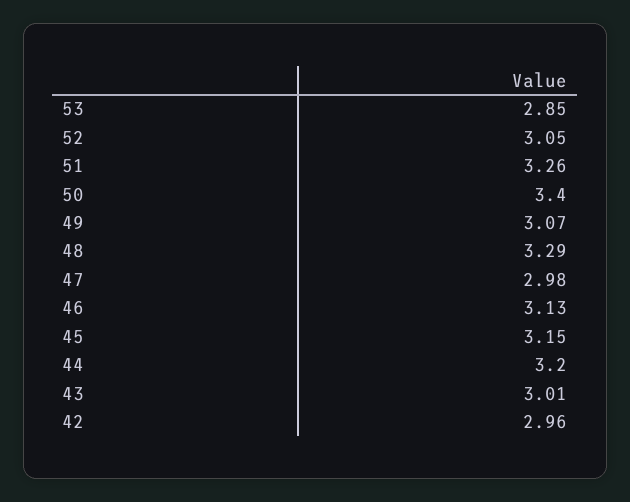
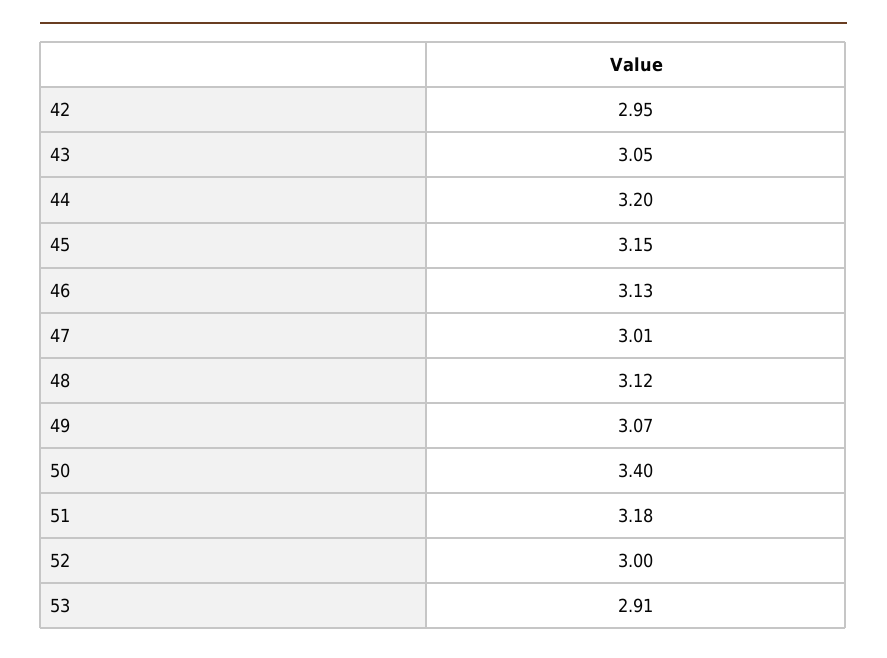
  {
-   "53": 2.85,
+   "53": 2.91,
-   "52": 3.05,
+   "52": 3,
-   "51": 3.26,
+   "51": 3.18,
    "50": 3.4,
    "49": 3.07,
-   "48": 3.29,
+   "48": 3.12,
-   "47": 2.98,
+   "47": 3.01,
    "46": 3.13,
    "45": 3.15,
    "44": 3.2,
-   "43": 3.01,
+   "43": 3.05,
-   "42": 2.96
+   "42": 2.95
  }

